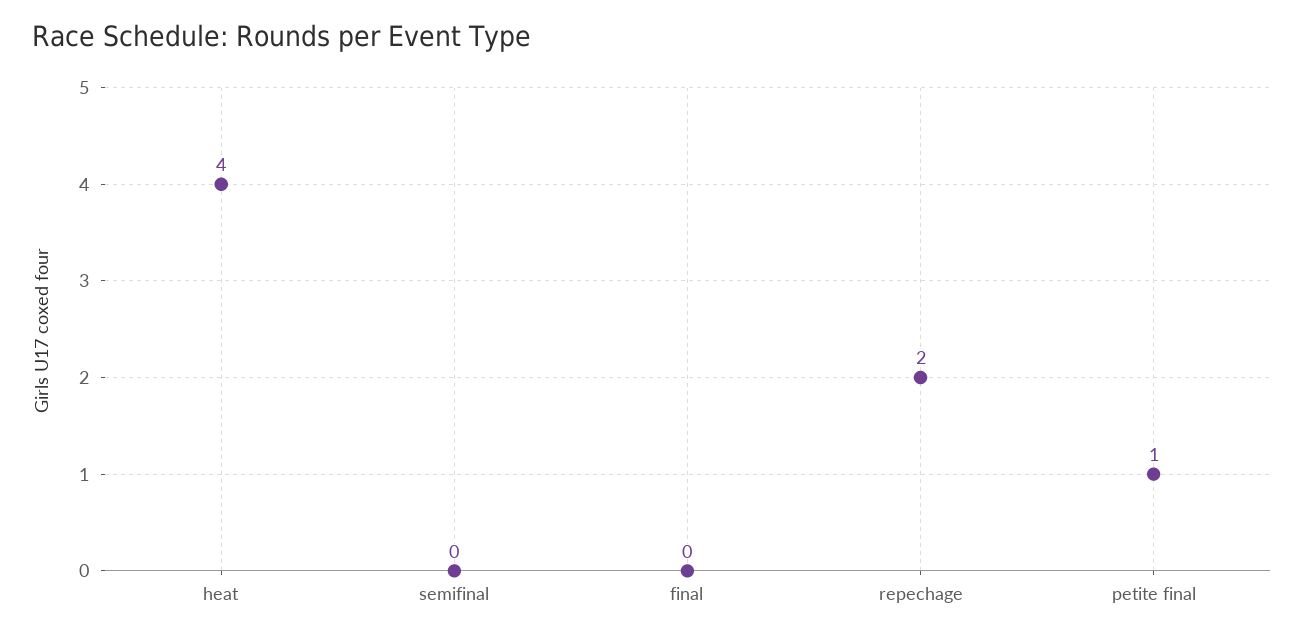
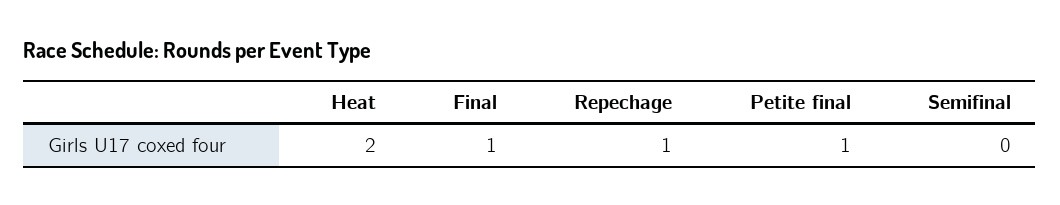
  {
-   "heat": 4,
+   "heat": 2,
    "semifinal": 0,
-   "final": 0,
+   "final": 1,
-   "repechage": 2,
+   "repechage": 1,
    "petite final": 1
  }

